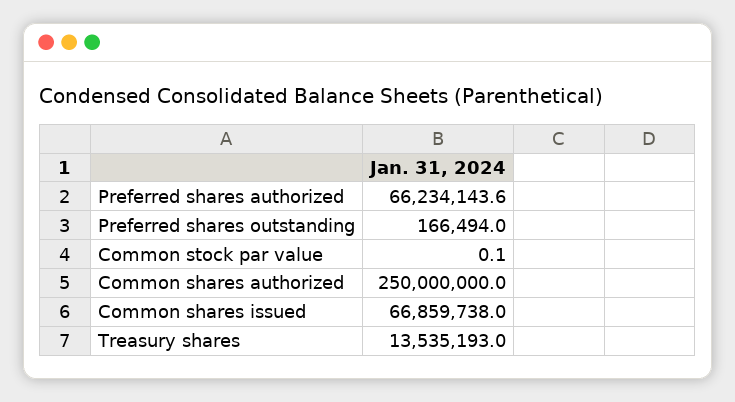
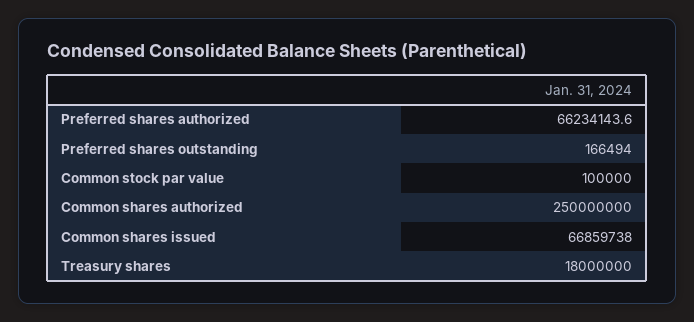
  {
    "Preferred shares authorized": 66234143.6,
    "Preferred shares outstanding": 166494,
-   "Common stock par value": 0.1,
+   "Common stock par value": 100000,
    "Common shares authorized": 250000000,
    "Common shares issued": 66859738,
-   "Treasury shares": 13535193
+   "Treasury shares": 18000000
  }

